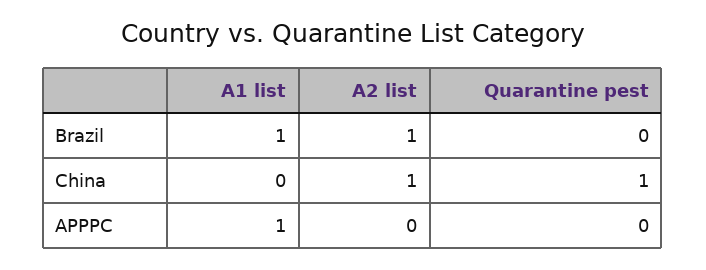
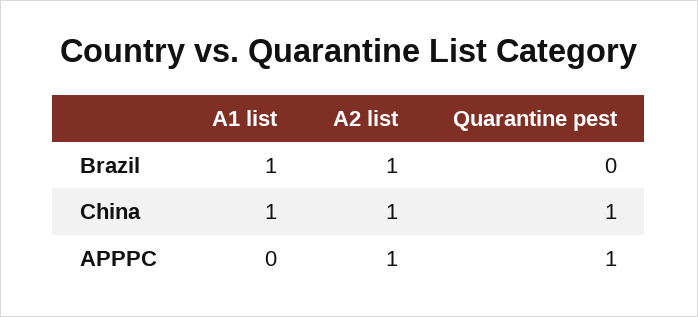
  {
    "A1 list": {
      "Brazil": 1,
-     "China": 0,
+     "China": 1,
-     "APPPC": 1
+     "APPPC": 0
    },
    "A2 list": {
      "Brazil": 1,
      "China": 1,
-     "APPPC": 0
+     "APPPC": 1
    },
    "Quarantine pest": {
      "Brazil": 0,
      "China": 1,
-     "APPPC": 0
+     "APPPC": 1
    }
  }

